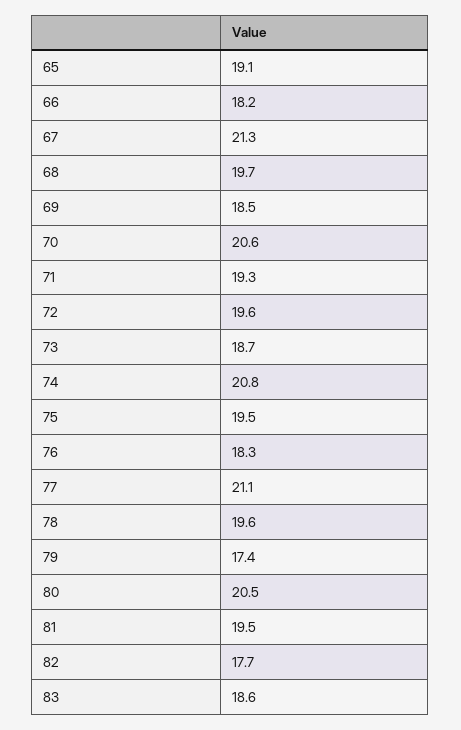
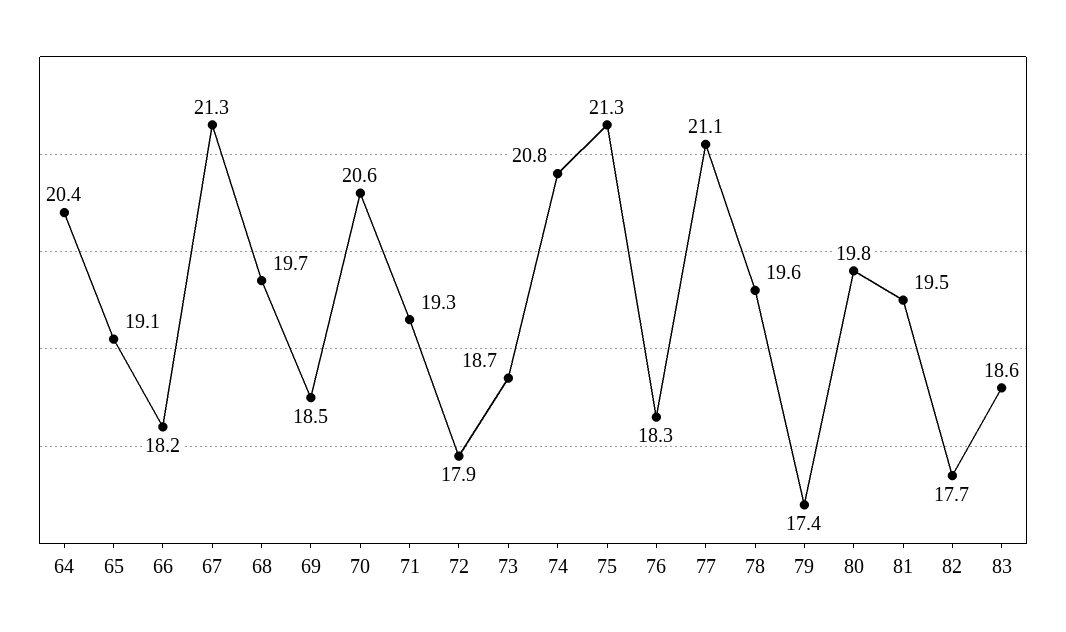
  {
    "65": 19.1,
    "66": 18.2,
    "67": 21.3,
    "68": 19.7,
    "69": 18.5,
    "70": 20.6,
    "71": 19.3,
-   "72": 19.6,
+   "72": 17.9,
    "73": 18.7,
    "74": 20.8,
-   "75": 19.5,
+   "75": 21.3,
    "76": 18.3,
    "77": 21.1,
    "78": 19.6,
    "79": 17.4,
-   "80": 20.5,
+   "80": 19.8,
    "81": 19.5,
    "82": 17.7,
-   "83": 18.6
+   "83": 18.6,
+   "64": 20.4
  }

